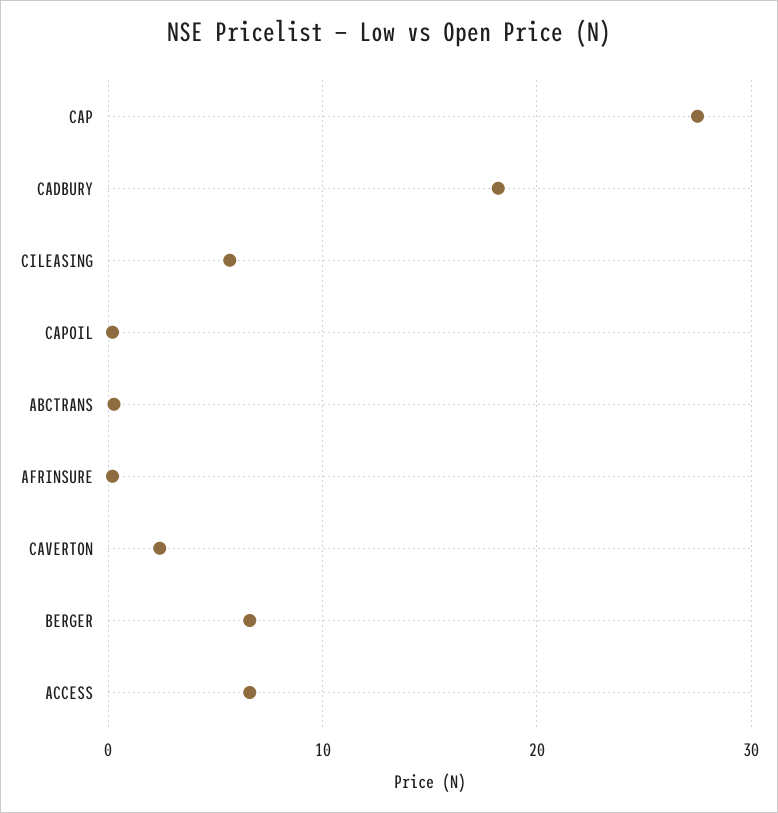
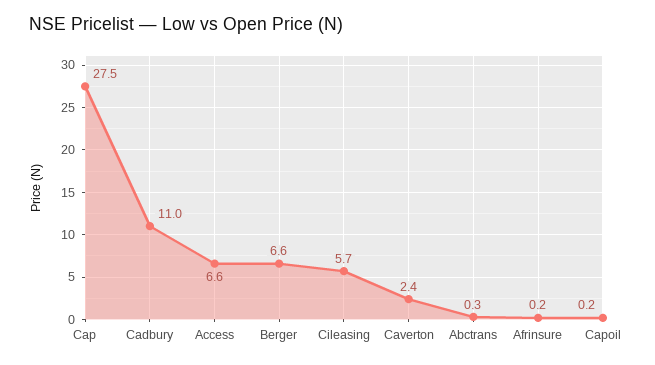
  {
    "CAP": 27.5,
-   "CADBURY": 18,
+   "CADBURY": 11,
    "CILEASING": 5.7,
    "CAPOIL": 0.2,
    "ABCTRANS": 0.3,
    "AFRINSURE": 0.2,
    "CAVERTON": 2.4,
    "BERGER": 6.6,
    "ACCESS": 6.6
  }

